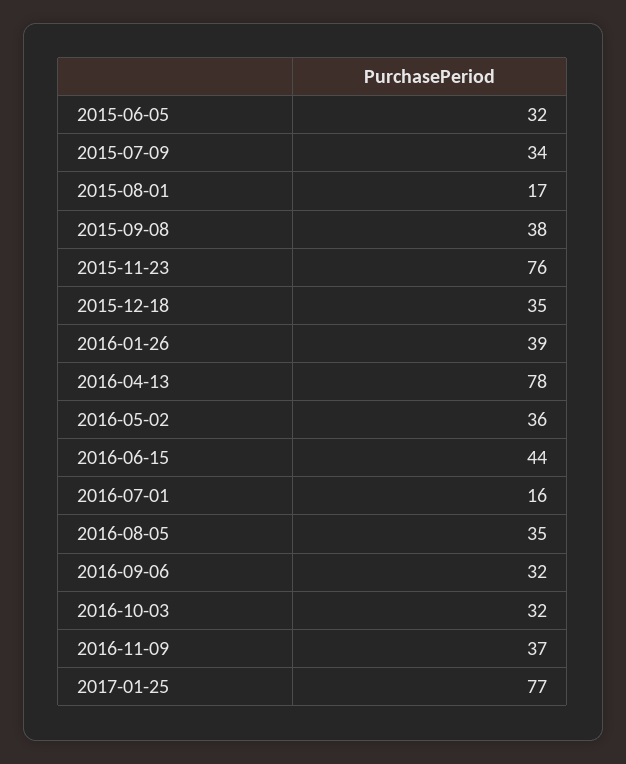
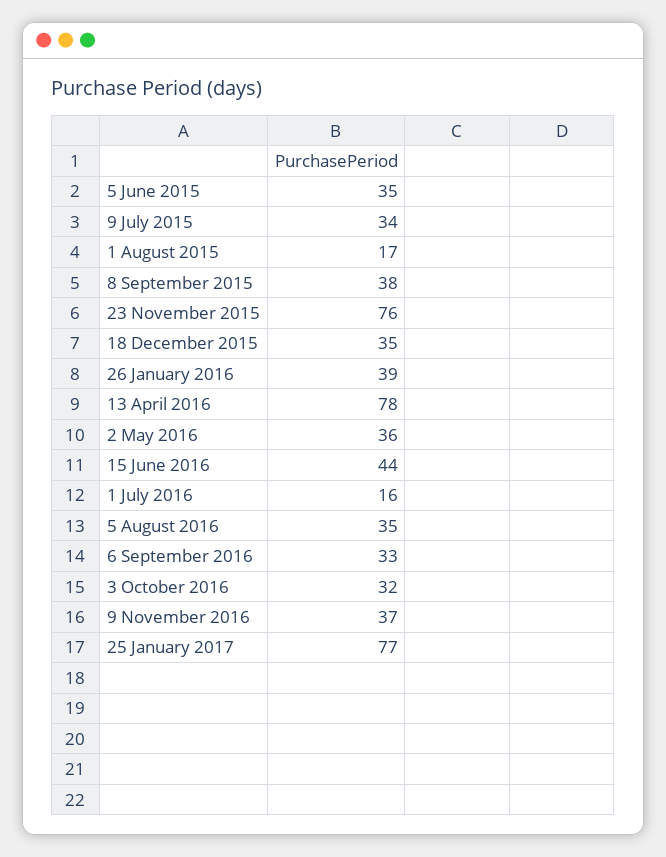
  {
-   "2015-06-05": 32,
+   "2015-06-05": 35,
    "2015-07-09": 34,
    "2015-08-01": 17,
    "2015-09-08": 38,
    "2015-11-23": 76,
    "2015-12-18": 35,
    "2016-01-26": 39,
    "2016-04-13": 78,
    "2016-05-02": 36,
    "2016-06-15": 44,
    "2016-07-01": 16,
    "2016-08-05": 35,
-   "2016-09-06": 32,
+   "2016-09-06": 33,
    "2016-10-03": 32,
    "2016-11-09": 37,
    "2017-01-25": 77
  }

